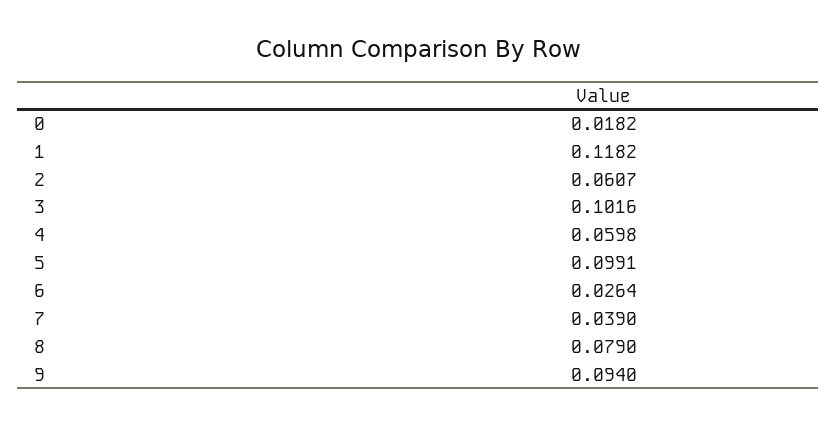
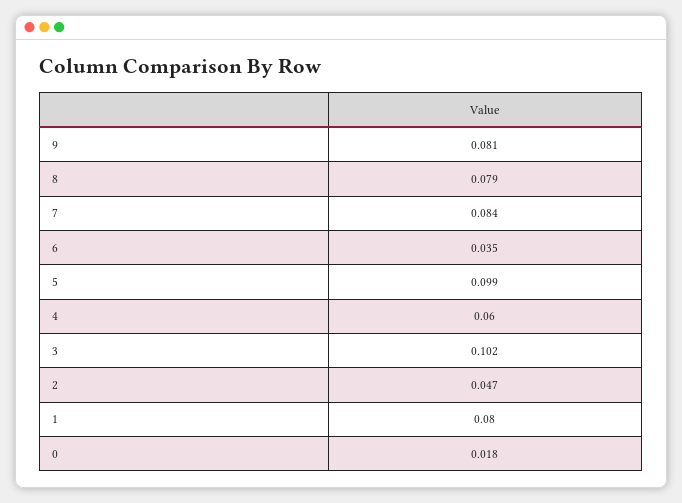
  {
    "0": 0.0182,
-   "1": 0.1182,
+   "1": 0.08,
-   "2": 0.0607,
+   "2": 0.047,
    "3": 0.1016,
    "4": 0.0598,
    "5": 0.0991,
-   "6": 0.0264,
+   "6": 0.035,
-   "7": 0.039,
+   "7": 0.084,
    "8": 0.079,
-   "9": 0.094
+   "9": 0.081
  }

